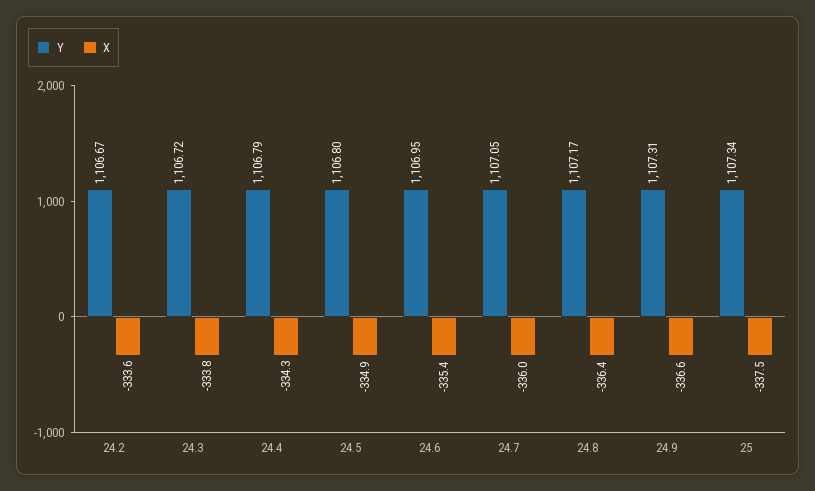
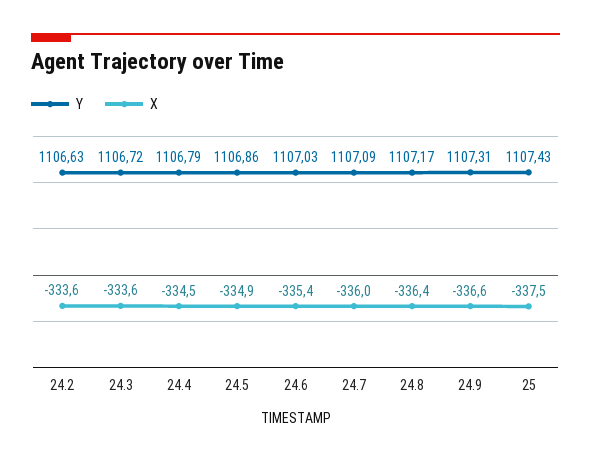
  {
    "Y": {
-     "24.2": 1106.67,
+     "24.2": 1106.63,
      "24.3": 1106.72,
      "24.4": 1106.79,
-     "24.5": 1106.8,
+     "24.5": 1106.86,
-     "24.6": 1106.95,
+     "24.6": 1107.03,
-     "24.7": 1107.05,
+     "24.7": 1107.09,
      "24.8": 1107.17,
      "24.9": 1107.31,
-     "25": 1107.34
+     "25": 1107.43
    },
    "X": {
      "24.2": -333.6,
-     "24.3": -333.8,
+     "24.3": -333.6,
-     "24.4": -334.3,
+     "24.4": -334.5,
      "24.5": -334.9,
      "24.6": -335.4,
      "24.7": -336,
      "24.8": -336.4,
      "24.9": -336.6,
      "25": -337.5
    }
  }

